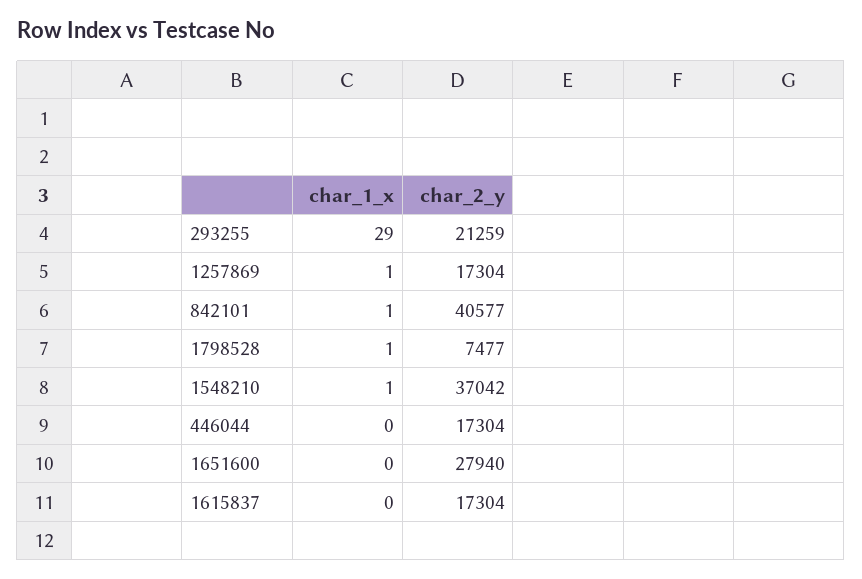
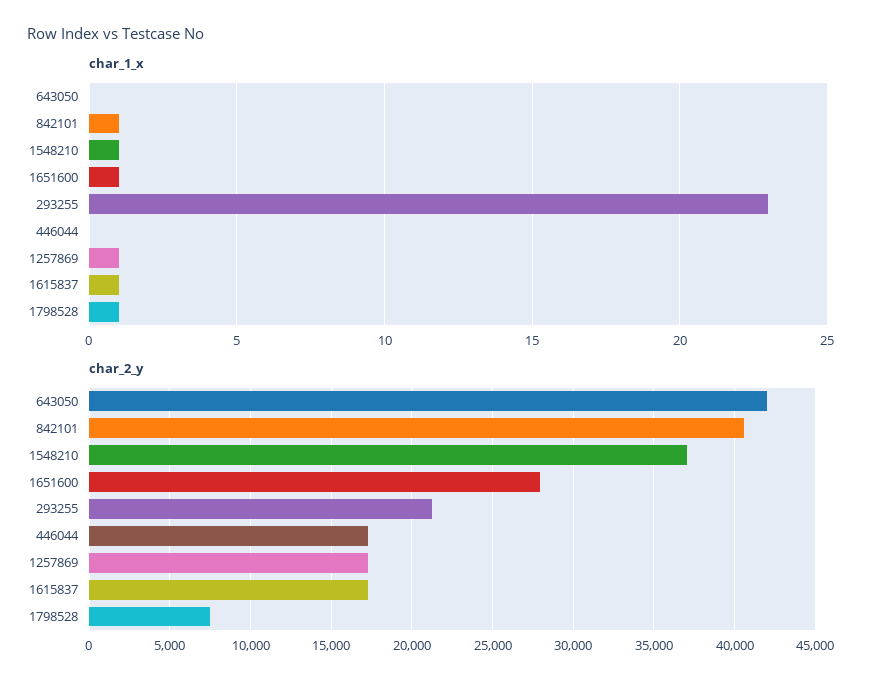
  {
    "char_1_x": {
-     "293255": 29,
+     "293255": 23,
      "1257869": 1,
      "842101": 1,
      "1798528": 1,
      "1548210": 1,
      "446044": 0,
-     "1651600": 0,
+     "1651600": 1,
-     "1615837": 0
+     "1615837": 1,
+     "643050": 0
    },
    "char_2_y": {
      "293255": 21259,
      "1257869": 17304,
      "842101": 40577,
      "1798528": 7477,
      "1548210": 37042,
      "446044": 17304,
      "1651600": 27940,
-     "1615837": 17304
+     "1615837": 17304,
+     "643050": 42000
    }
  }

